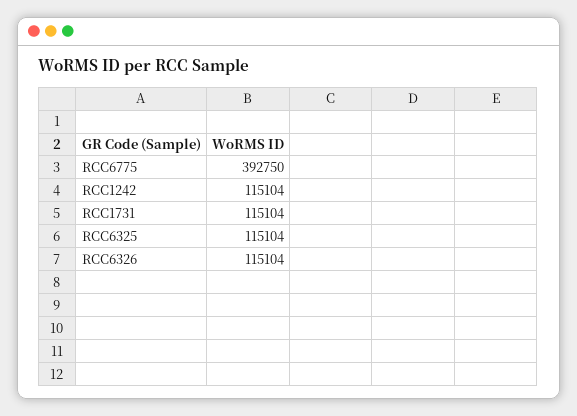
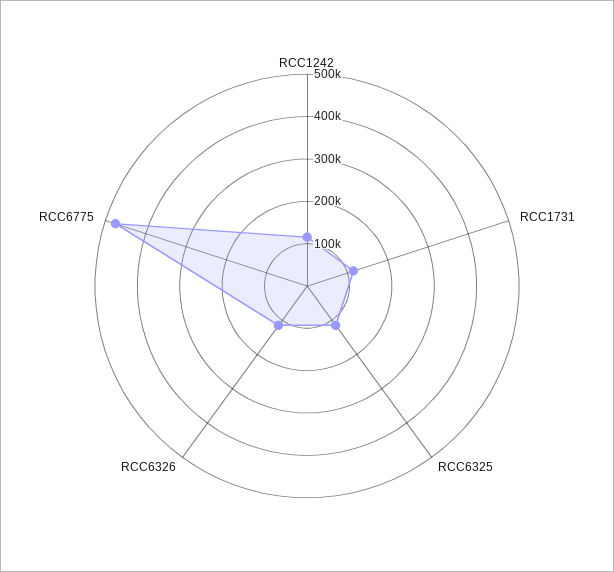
  {
-   "RCC6775": 392750,
+   "RCC6775": 480000,
    "RCC1242": 115104,
    "RCC1731": 115104,
    "RCC6325": 115104,
    "RCC6326": 115104
  }

